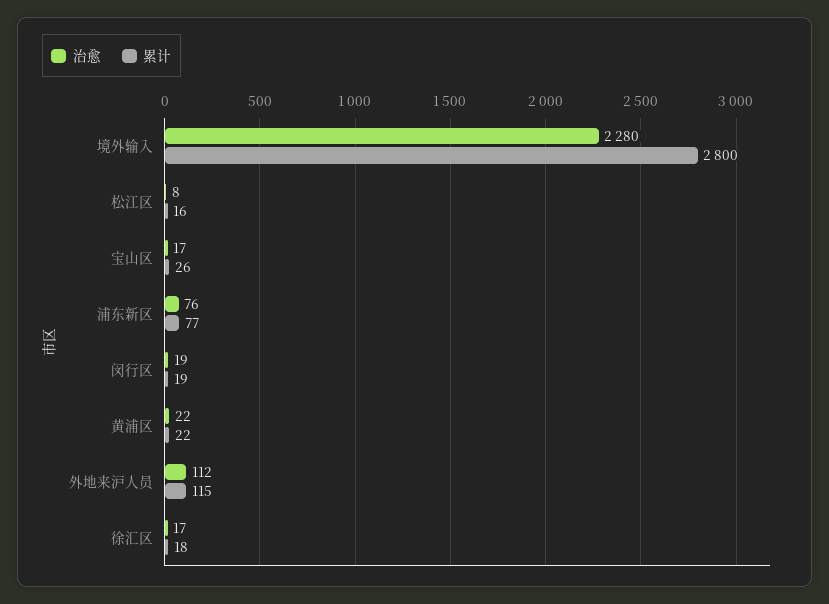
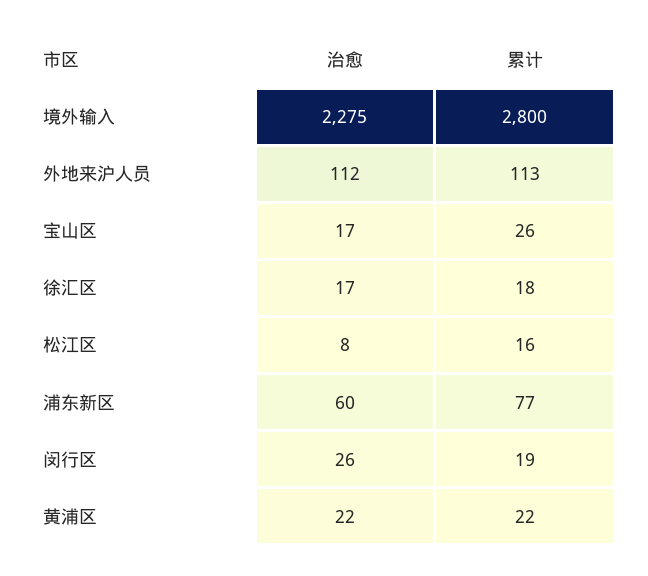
  {
    "治愈": {
-     "境外输入": 2280,
+     "境外输入": 2275,
      "松江区": 8,
      "宝山区": 17,
-     "浦东新区": 76,
+     "浦东新区": 60,
-     "闵行区": 19,
+     "闵行区": 26,
      "黄浦区": 22,
      "外地来沪人员": 112,
      "徐汇区": 17
    },
    "累计": {
      "境外输入": 2800,
      "松江区": 16,
      "宝山区": 26,
      "浦东新区": 77,
      "闵行区": 19,
      "黄浦区": 22,
-     "外地来沪人员": 115,
+     "外地来沪人员": 113,
      "徐汇区": 18
    }
  }

